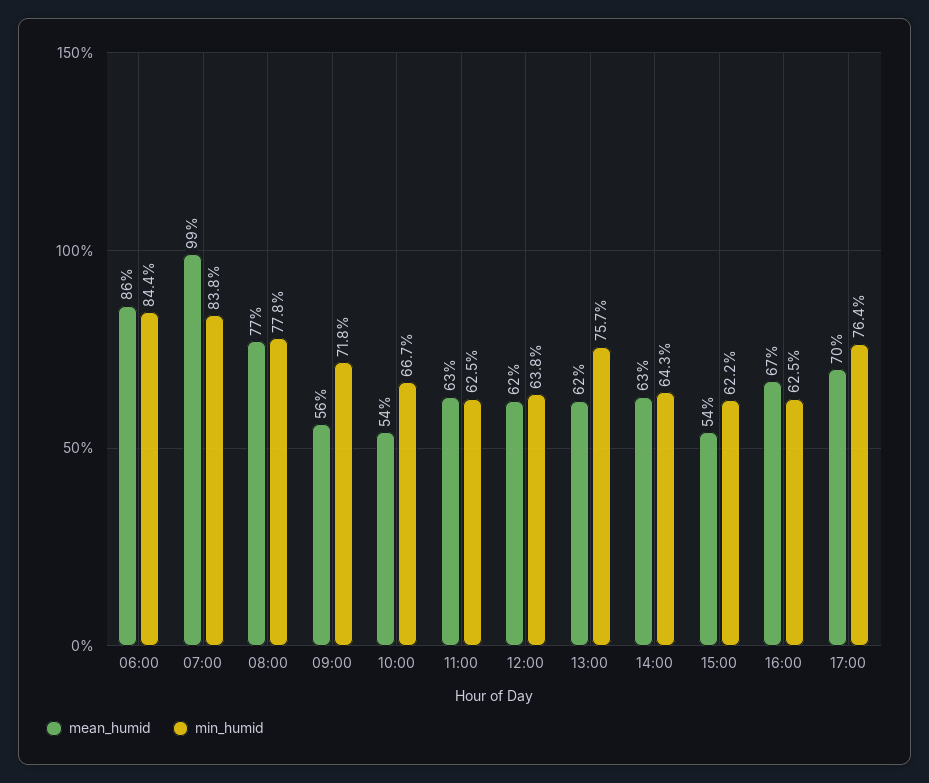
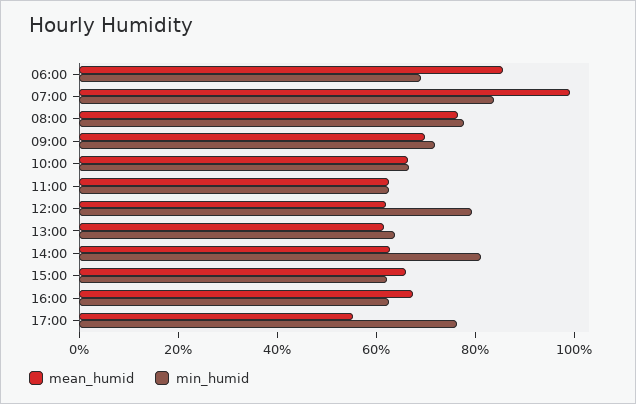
  {
    "mean_humid": {
      "06:00": 86,
      "07:00": 99,
      "08:00": 77,
-     "09:00": 56,
+     "09:00": 70,
-     "10:00": 54,
+     "10:00": 65,
      "11:00": 63,
      "12:00": 62,
      "13:00": 62,
      "14:00": 63,
-     "15:00": 54,
+     "15:00": 65,
      "16:00": 67,
-     "17:00": 70
+     "17:00": 55
    },
    "min_humid": {
-     "06:00": 84.4,
+     "06:00": 70,
      "07:00": 83.8,
      "08:00": 77.8,
      "09:00": 71.8,
      "10:00": 66.7,
      "11:00": 62.5,
-     "12:00": 63.8,
+     "12:00": 80,
-     "13:00": 75.7,
+     "13:00": 65,
-     "14:00": 64.3,
+     "14:00": 80,
      "15:00": 62.2,
      "16:00": 62.5,
      "17:00": 76.4
    }
  }

